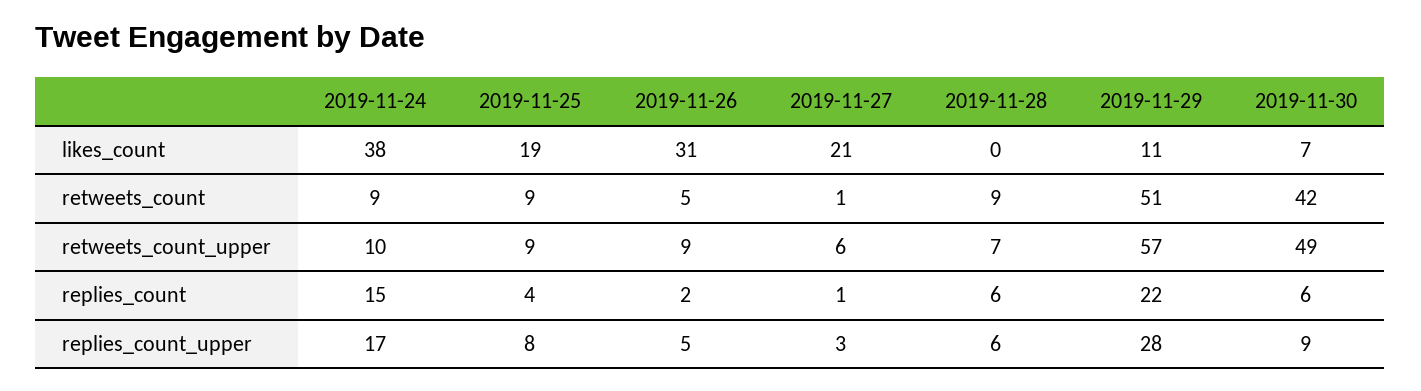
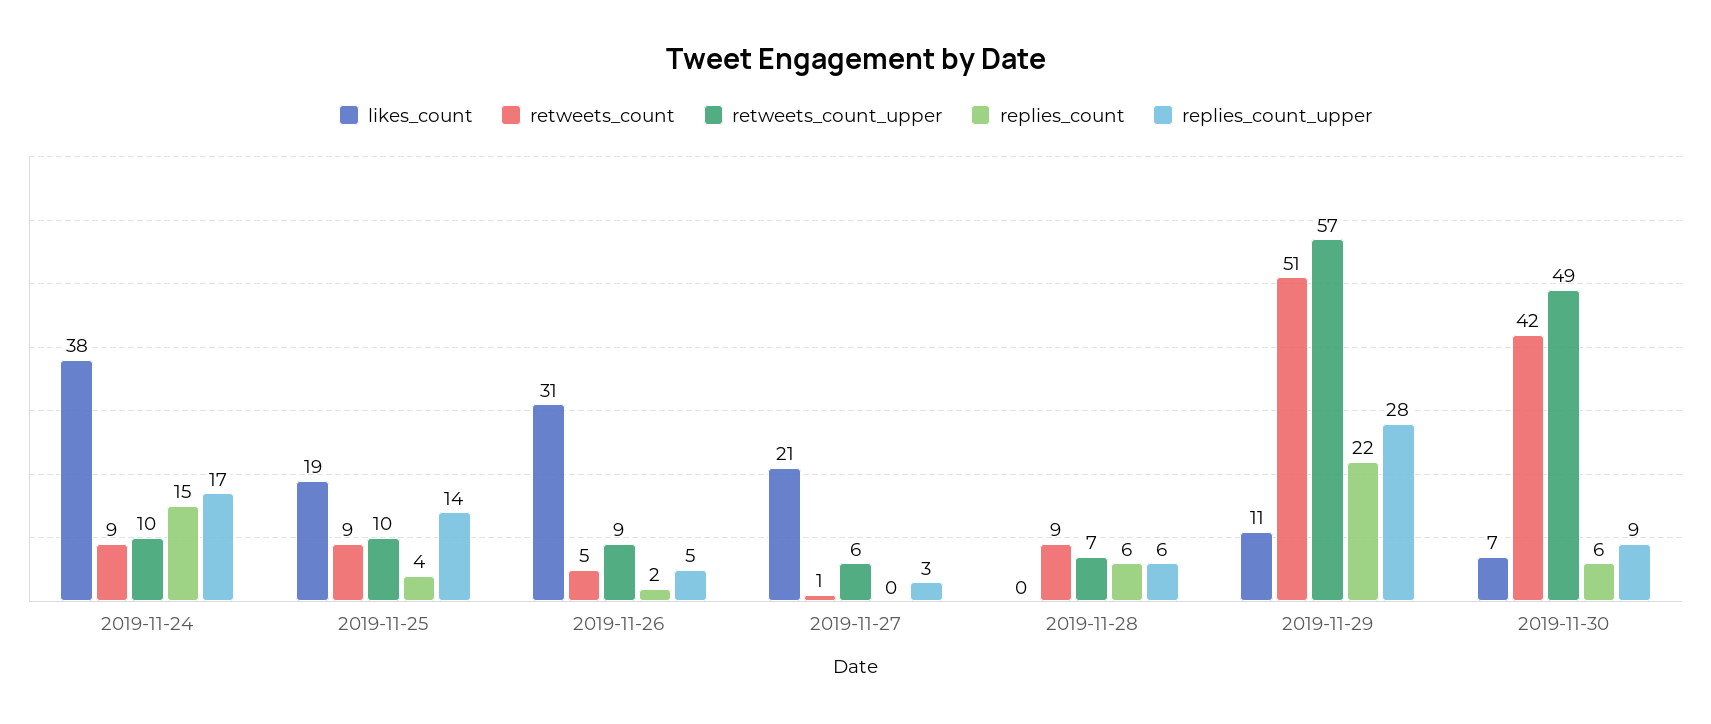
  {
    "likes_count": {
      "2019-11-24": 38,
      "2019-11-25": 19,
      "2019-11-26": 31,
      "2019-11-27": 21,
      "2019-11-28": 0,
      "2019-11-29": 11,
      "2019-11-30": 7
    },
    "retweets_count": {
      "2019-11-24": 9,
      "2019-11-25": 9,
      "2019-11-26": 5,
      "2019-11-27": 1,
      "2019-11-28": 9,
      "2019-11-29": 51,
      "2019-11-30": 42
    },
    "retweets_count_upper": {
      "2019-11-24": 10,
-     "2019-11-25": 9,
+     "2019-11-25": 10,
      "2019-11-26": 9,
      "2019-11-27": 6,
      "2019-11-28": 7,
      "2019-11-29": 57,
      "2019-11-30": 49
    },
    "replies_count": {
      "2019-11-24": 15,
      "2019-11-25": 4,
      "2019-11-26": 2,
-     "2019-11-27": 1,
+     "2019-11-27": 0,
      "2019-11-28": 6,
      "2019-11-29": 22,
      "2019-11-30": 6
    },
    "replies_count_upper": {
      "2019-11-24": 17,
-     "2019-11-25": 8,
+     "2019-11-25": 14,
      "2019-11-26": 5,
      "2019-11-27": 3,
      "2019-11-28": 6,
      "2019-11-29": 28,
      "2019-11-30": 9
    }
  }

